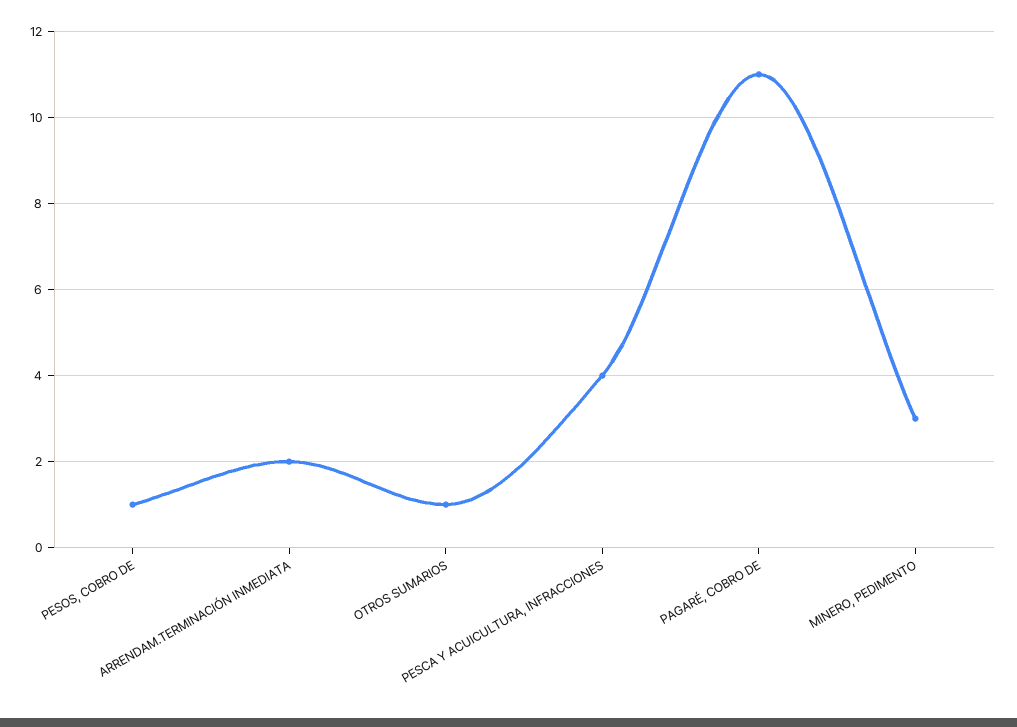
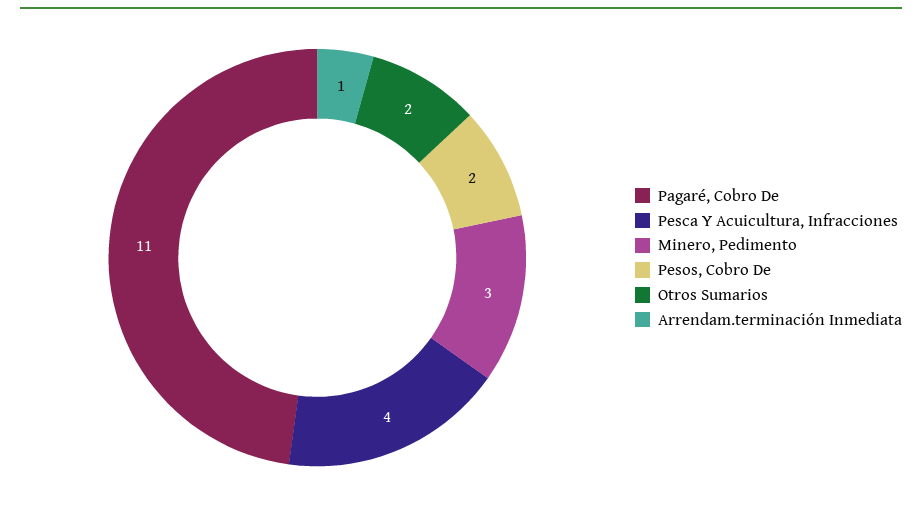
  {
-   "PESOS, COBRO DE": 1,
+   "PESOS, COBRO DE": 2,
-   "ARRENDAM.TERMINACIÓN INMEDIATA": 2,
+   "ARRENDAM.TERMINACIÓN INMEDIATA": 1,
-   "OTROS SUMARIOS": 1,
+   "OTROS SUMARIOS": 2,
    "PESCA Y ACUICULTURA, INFRACCIONES": 4,
    "PAGARÉ, COBRO DE": 11,
    "MINERO, PEDIMENTO": 3
  }

